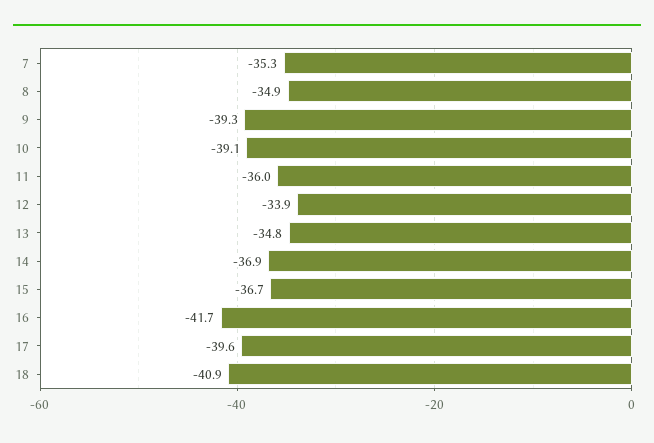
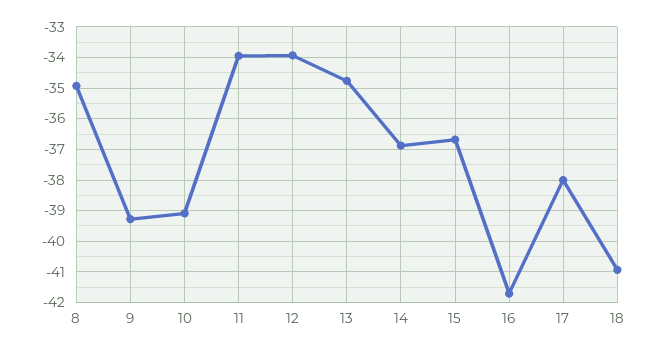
  {
-   "7": -35.3,
    "8": -34.9,
    "9": -39.3,
    "10": -39.1,
-   "11": -36,
+   "11": -34,
    "12": -33.9,
    "13": -34.8,
    "14": -36.9,
    "15": -36.7,
    "16": -41.7,
-   "17": -39.6,
+   "17": -38,
    "18": -40.9
  }

